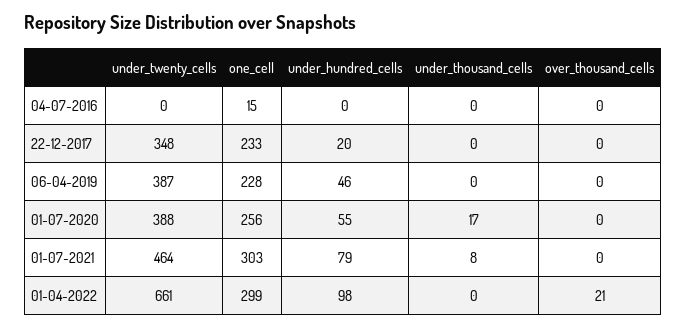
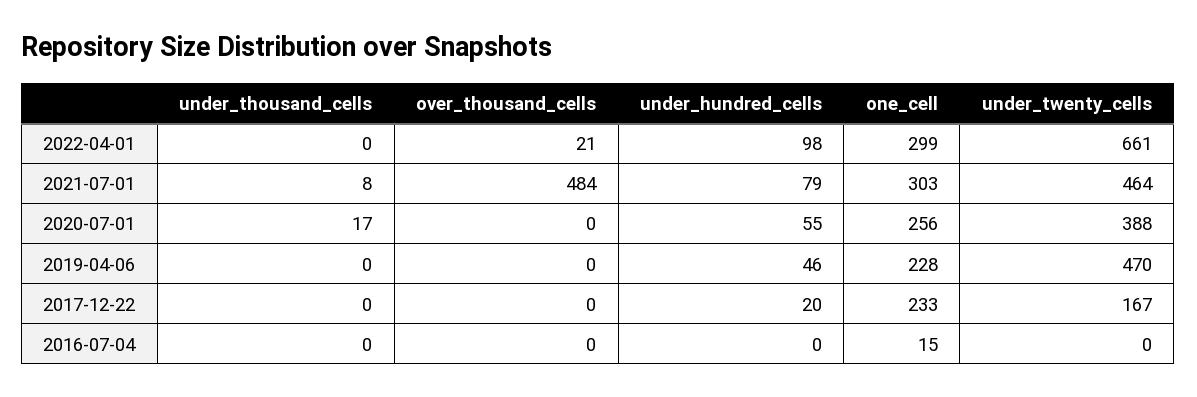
  {
    "under_twenty_cells": {
      "04-07-2016": 0,
-     "22-12-2017": 348,
+     "22-12-2017": 167,
-     "06-04-2019": 387,
+     "06-04-2019": 470,
      "01-07-2020": 388,
      "01-07-2021": 464,
      "01-04-2022": 661
    },
    "one_cell": {
      "04-07-2016": 15,
      "22-12-2017": 233,
      "06-04-2019": 228,
      "01-07-2020": 256,
      "01-07-2021": 303,
      "01-04-2022": 299
    },
    "under_hundred_cells": {
      "04-07-2016": 0,
      "22-12-2017": 20,
      "06-04-2019": 46,
      "01-07-2020": 55,
      "01-07-2021": 79,
      "01-04-2022": 98
    },
    "under_thousand_cells": {
      "04-07-2016": 0,
      "22-12-2017": 0,
      "06-04-2019": 0,
      "01-07-2020": 17,
      "01-07-2021": 8,
      "01-04-2022": 0
    },
    "over_thousand_cells": {
      "04-07-2016": 0,
      "22-12-2017": 0,
      "06-04-2019": 0,
      "01-07-2020": 0,
-     "01-07-2021": 0,
+     "01-07-2021": 484,
      "01-04-2022": 21
    }
  }

